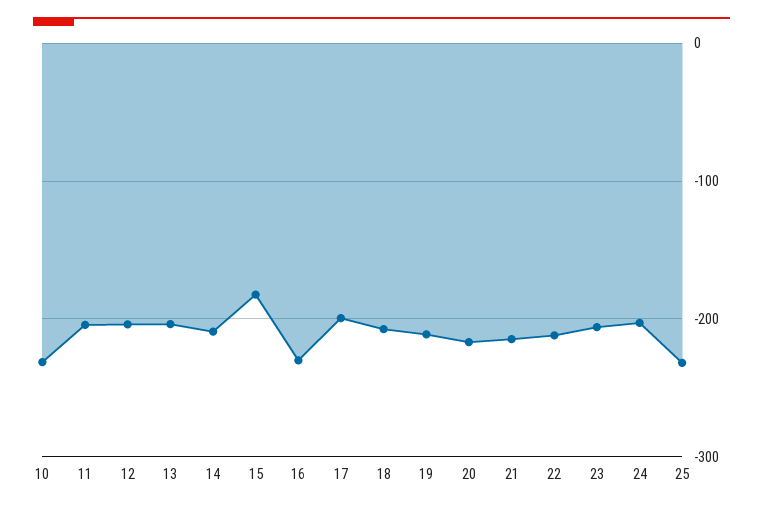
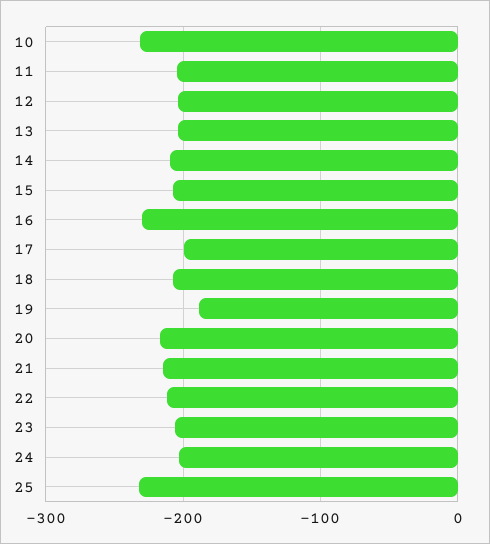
  {
    "10": -230,
    "11": -200,
    "12": -200,
    "13": -200,
    "14": -210,
-   "15": -180,
+   "15": -210,
    "16": -230,
    "17": -200,
    "18": -210,
-   "19": -210,
+   "19": -190,
    "20": -220,
    "21": -210,
    "22": -210,
    "23": -210,
    "24": -200,
    "25": -230
  }

